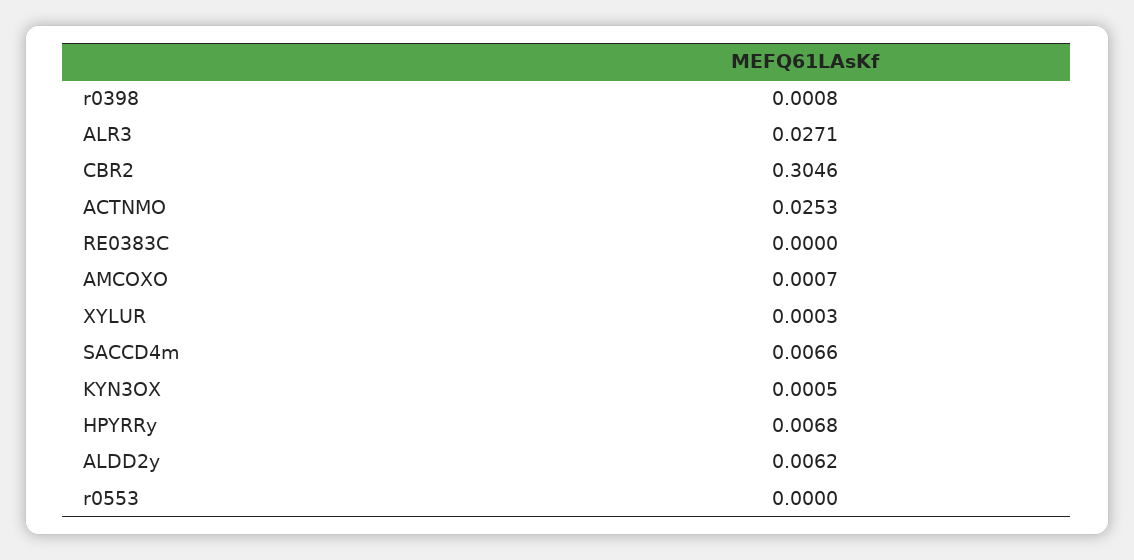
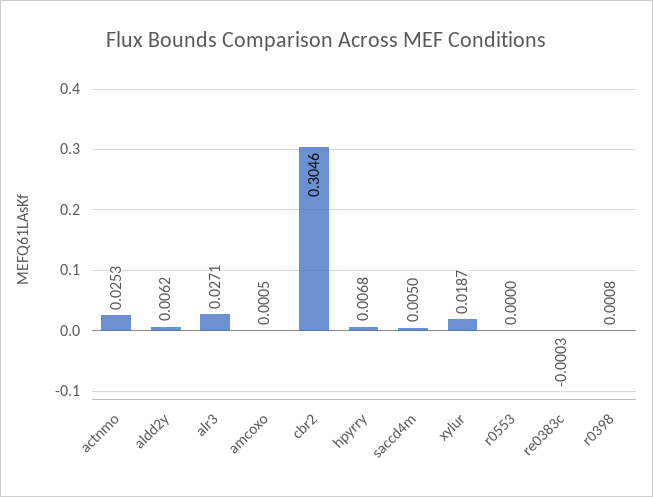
  {
    "r0398": 0.0008,
    "ALR3": 0.0271,
    "CBR2": 0.3046,
    "ACTNMO": 0.0253,
-   "RE0383C": 0,
+   "RE0383C": -0.0003,
-   "AMCOXO": 0.0007,
+   "AMCOXO": 0.0005,
-   "XYLUR": 0.0003,
+   "XYLUR": 0.0187,
-   "SACCD4m": 0.0066,
+   "SACCD4m": 0.005,
-   "KYN3OX": 0.0005,
    "HPYRRy": 0.0068,
    "ALDD2y": 0.0062,
    "r0553": 0
  }

